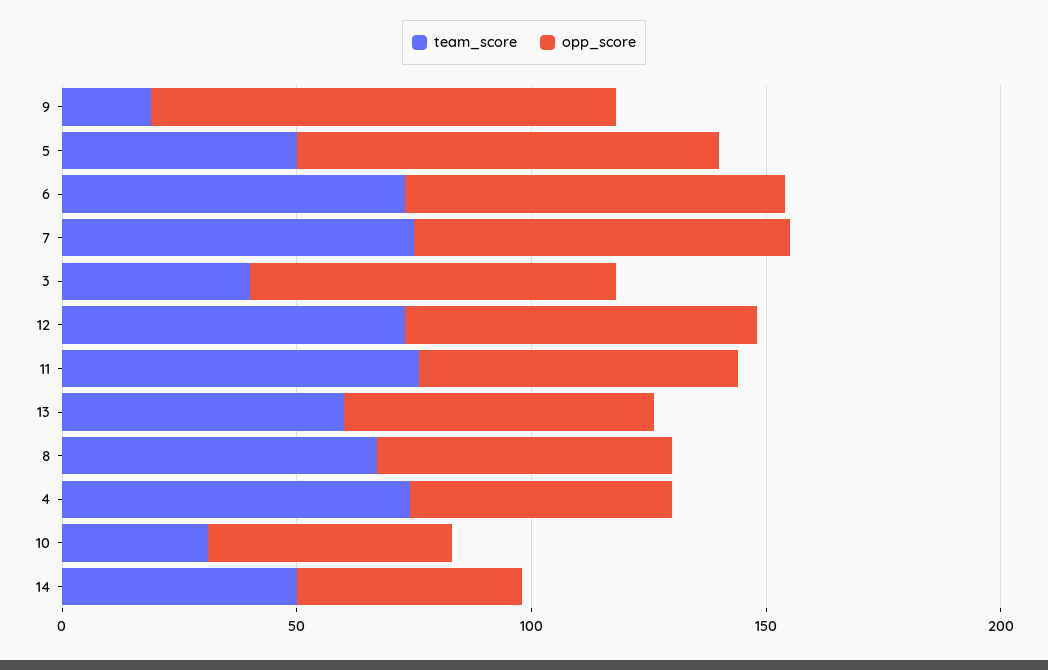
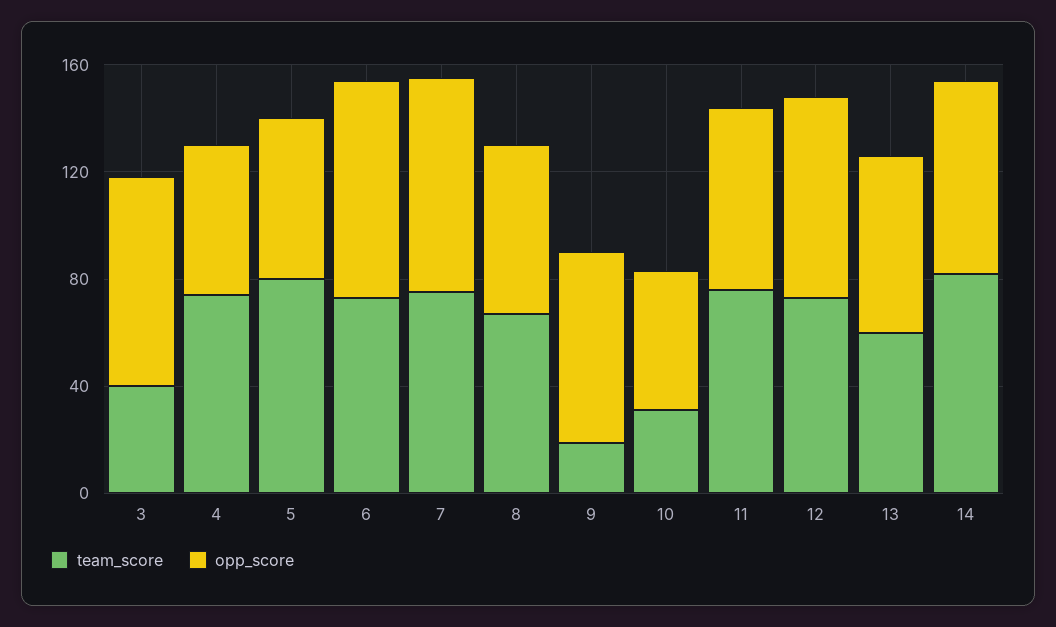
  {
    "team_score": {
      "9": 20,
-     "5": 50,
+     "5": 80,
      "6": 70,
      "7": 80,
      "3": 40,
      "12": 70,
      "11": 80,
      "13": 60,
      "8": 70,
      "4": 70,
      "10": 30,
-     "14": 50
+     "14": 80
    },
    "opp_score": {
-     "9": 100,
+     "9": 70,
-     "5": 90,
+     "5": 60,
      "6": 80,
      "7": 80,
      "3": 80,
      "12": 80,
      "11": 70,
      "13": 70,
      "8": 60,
      "4": 60,
      "10": 50,
-     "14": 50
+     "14": 70
    }
  }

